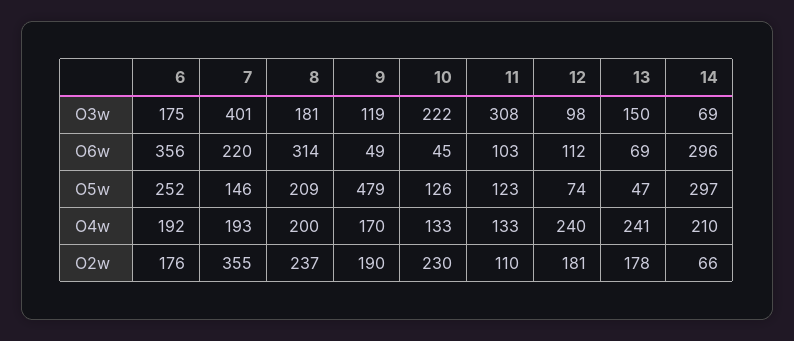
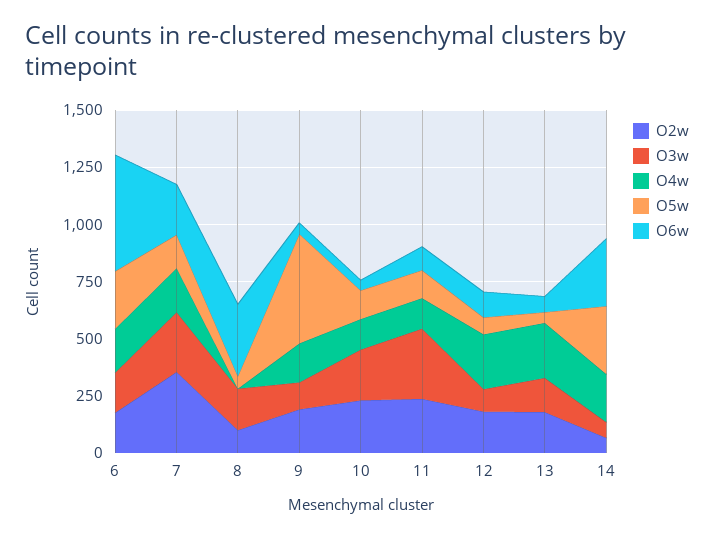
  {
    "O3w": {
      "6": 175,
-     "7": 401,
+     "7": 250,
      "8": 181,
      "9": 119,
      "10": 222,
      "11": 308,
      "12": 98,
      "13": 150,
      "14": 69
    },
    "O6w": {
-     "6": 356,
+     "6": 500,
      "7": 220,
      "8": 314,
      "9": 49,
      "10": 45,
      "11": 103,
      "12": 112,
      "13": 69,
      "14": 296
    },
    "O5w": {
      "6": 252,
      "7": 146,
-     "8": 209,
+     "8": 50,
      "9": 479,
      "10": 126,
      "11": 123,
      "12": 74,
      "13": 47,
      "14": 297
    },
    "O4w": {
      "6": 192,
      "7": 193,
-     "8": 200,
+     "8": 0,
      "9": 170,
      "10": 133,
      "11": 133,
      "12": 240,
      "13": 241,
      "14": 210
    },
    "O2w": {
      "6": 176,
      "7": 355,
-     "8": 237,
+     "8": 100,
      "9": 190,
      "10": 230,
-     "11": 110,
+     "11": 250,
      "12": 181,
      "13": 178,
      "14": 66
    }
  }

